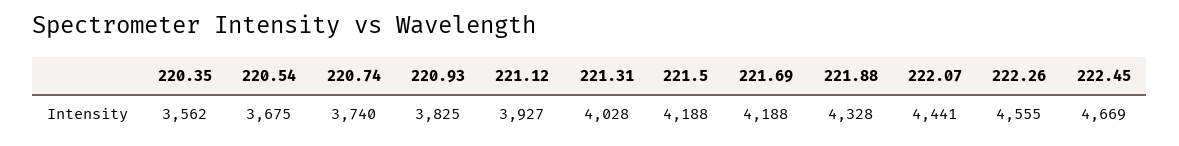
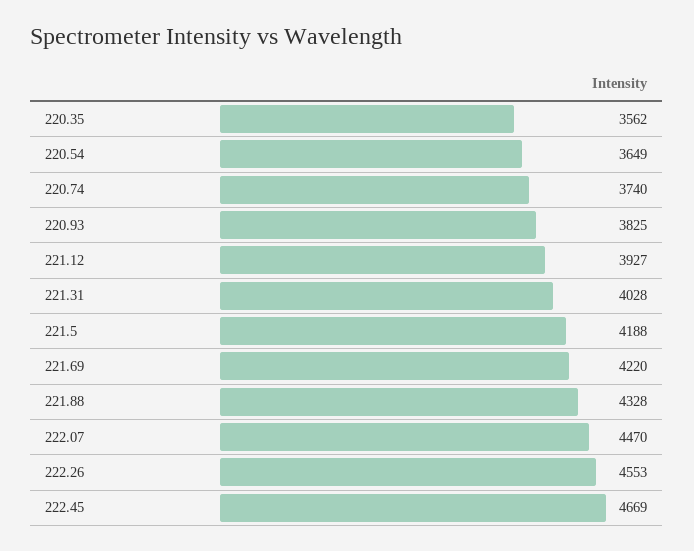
  {
    "220.35": 3562,
-   "220.54": 3675,
+   "220.54": 3649,
    "220.74": 3740,
    "220.93": 3825,
    "221.12": 3927,
    "221.31": 4028,
    "221.5": 4188,
-   "221.69": 4188,
+   "221.69": 4220,
    "221.88": 4328,
-   "222.07": 4441,
+   "222.07": 4470,
-   "222.26": 4555,
+   "222.26": 4553,
    "222.45": 4669
  }

